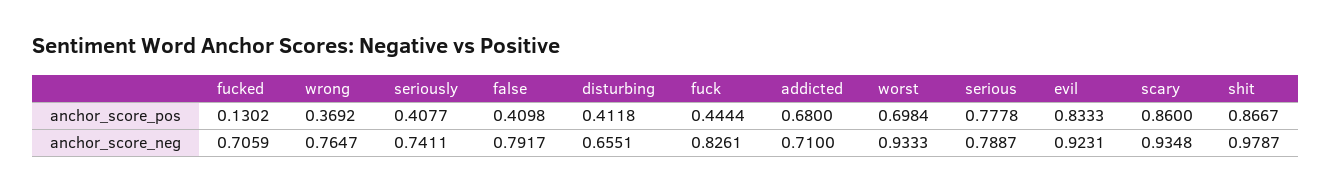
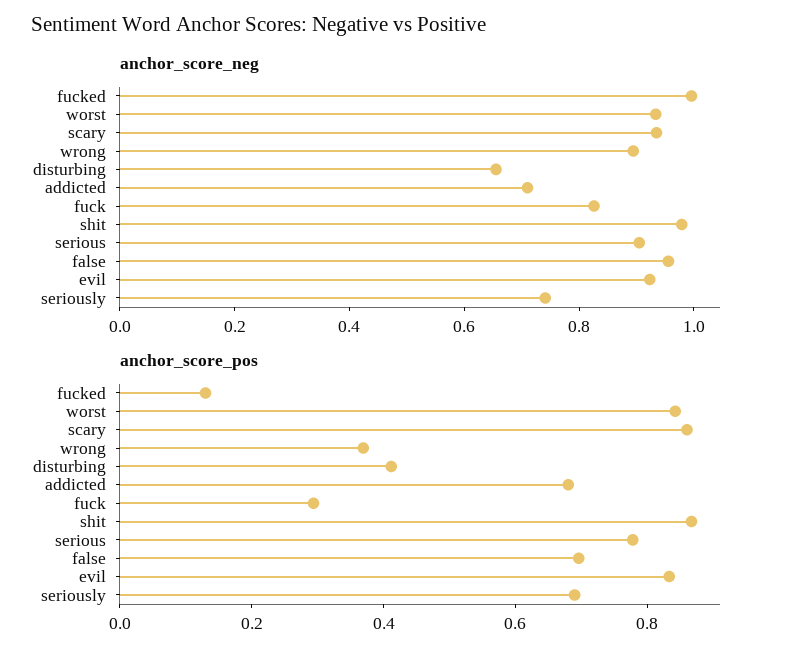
  {
    "anchor_score_pos": {
      "fucked": 0.1302,
      "wrong": 0.3692,
-     "seriously": 0.4077,
+     "seriously": 0.7,
-     "false": 0.4098,
+     "false": 0.7,
      "disturbing": 0.4118,
-     "fuck": 0.4444,
+     "fuck": 0.3,
      "addicted": 0.68,
-     "worst": 0.6984,
+     "worst": 0.85,
      "serious": 0.7778,
      "evil": 0.8333,
      "scary": 0.86,
      "shit": 0.8667
    },
    "anchor_score_neg": {
-     "fucked": 0.7059,
+     "fucked": 1,
-     "wrong": 0.7647,
+     "wrong": 0.9,
      "seriously": 0.7411,
-     "false": 0.7917,
+     "false": 0.95,
      "disturbing": 0.6551,
      "fuck": 0.8261,
      "addicted": 0.71,
      "worst": 0.9333,
-     "serious": 0.7887,
+     "serious": 0.9,
      "evil": 0.9231,
      "scary": 0.9348,
      "shit": 0.9787
    }
  }

